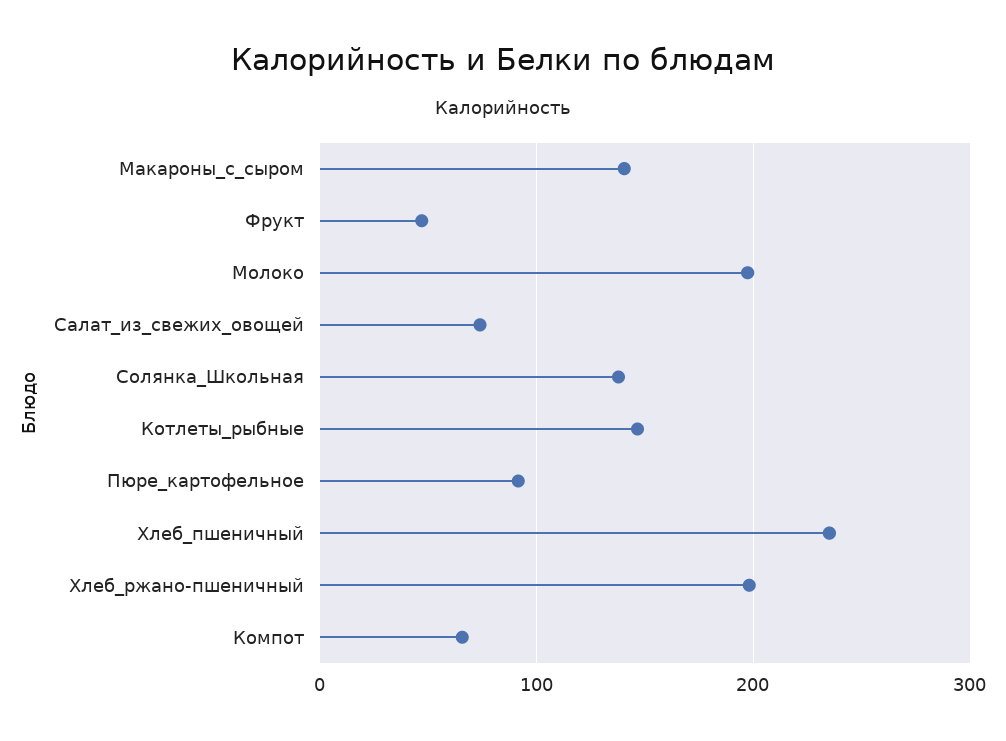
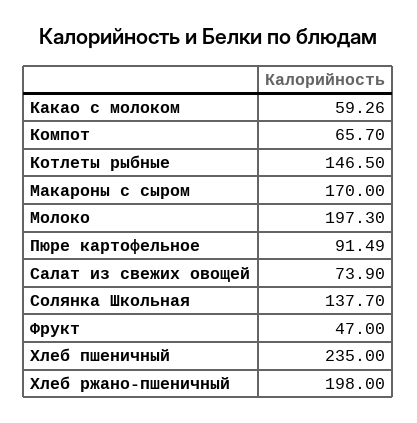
  {
-   "Макароны_с_сыром": 140,
+   "Макароны_с_сыром": 170,
    "Фрукт": 47,
    "Молоко": 197.3,
    "Салат_из_свежих_овощей": 73.9,
    "Солянка_Школьная": 137.7,
    "Котлеты_рыбные": 146.5,
    "Пюре_картофельное": 91.49,
    "Хлеб_пшеничный": 235,
    "Хлеб_ржано-пшеничный": 198,
-   "Компот": 65.7
+   "Компот": 65.7,
+   "Какао с молоком": 59.26
  }

